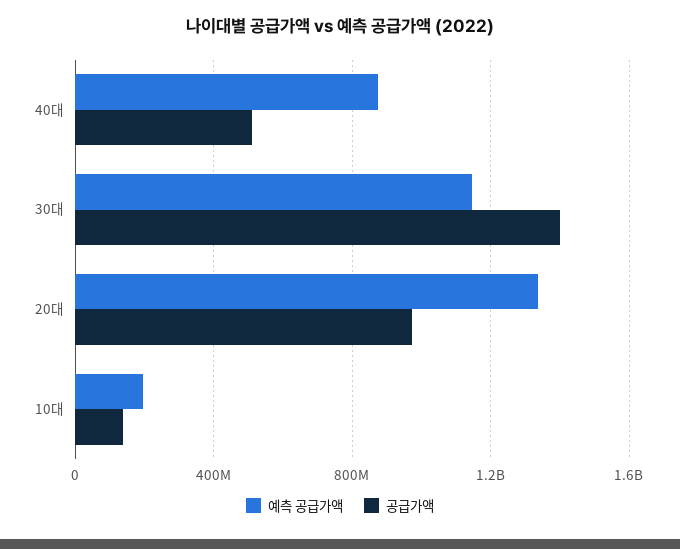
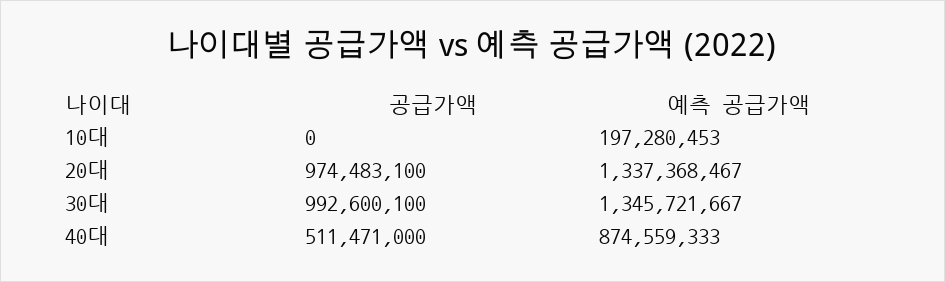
  {
    "예측 공급가액": {
      "40대": 874559333,
-     "30대": 1150000000,
+     "30대": 1345721667,
      "20대": 1337368467,
      "10대": 197280453
    },
    "공급가액": {
      "40대": 511471000,
-     "30대": 1400000000,
+     "30대": 992600100,
      "20대": 974483100,
-     "10대": 150000000
+     "10대": 0
    }
  }

